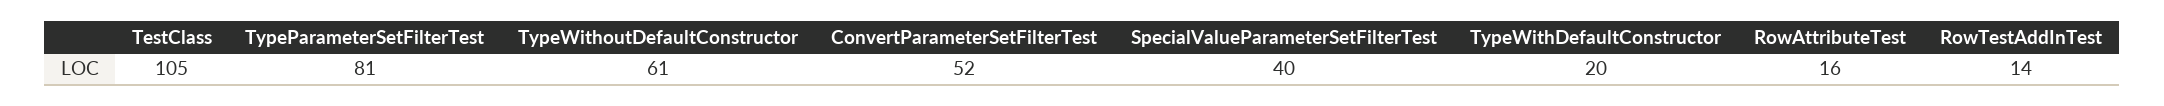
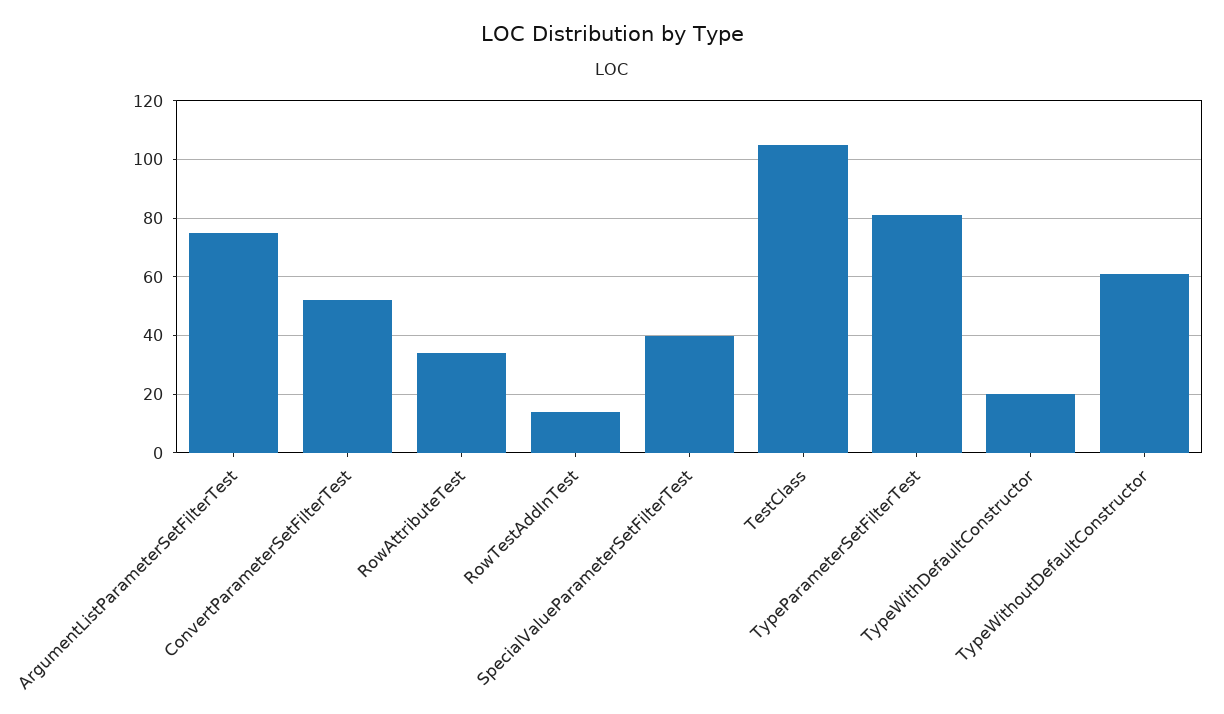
  {
    "TestClass": 105,
    "TypeParameterSetFilterTest": 81,
    "TypeWithoutDefaultConstructor": 61,
    "ConvertParameterSetFilterTest": 52,
    "SpecialValueParameterSetFilterTest": 40,
    "TypeWithDefaultConstructor": 20,
-   "RowAttributeTest": 16,
+   "RowAttributeTest": 35,
-   "RowTestAddInTest": 14
+   "RowTestAddInTest": 14,
+   "ArgumentListParameterSetFilterTest": 75
  }

